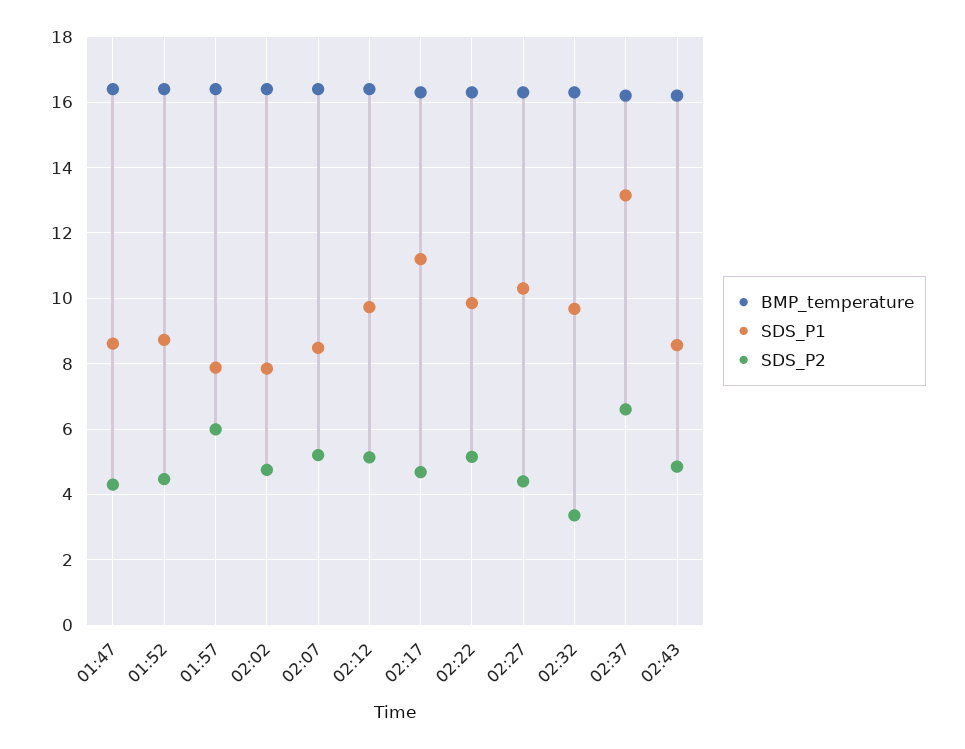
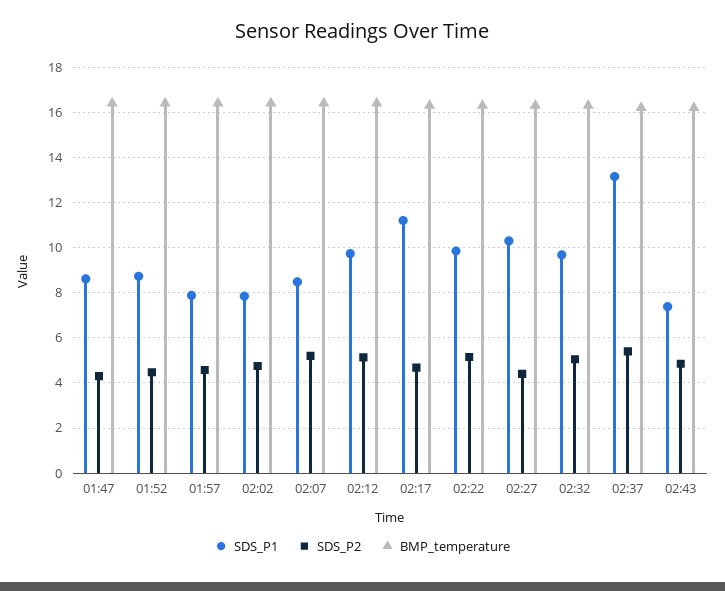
  {
    "BMP_temperature": {
      "01:47": 16.4,
      "01:52": 16.4,
      "01:57": 16.4,
      "02:02": 16.4,
      "02:07": 16.4,
      "02:12": 16.4,
      "02:17": 16.4,
      "02:22": 16.4,
      "02:27": 16.4,
      "02:32": 16.4,
      "02:37": 16.2,
      "02:43": 16.2
    },
    "SDS_P1": {
      "01:47": 8.6,
      "01:52": 8.8,
      "01:57": 7.8,
      "02:02": 7.8,
      "02:07": 8.4,
      "02:12": 9.8,
      "02:17": 11.2,
      "02:22": 9.8,
      "02:27": 10.4,
      "02:32": 9.6,
      "02:37": 13.2,
-     "02:43": 8.6
+     "02:43": 7.5
    },
    "SDS_P2": {
      "01:47": 4.4,
      "01:52": 4.4,
-     "01:57": 6,
+     "01:57": 4.5,
      "02:02": 4.8,
      "02:07": 5.2,
      "02:12": 5.2,
      "02:17": 4.6,
      "02:22": 5.2,
      "02:27": 4.4,
-     "02:32": 3.4,
+     "02:32": 5,
-     "02:37": 6.6,
+     "02:37": 5.5,
      "02:43": 4.8
    }
  }

